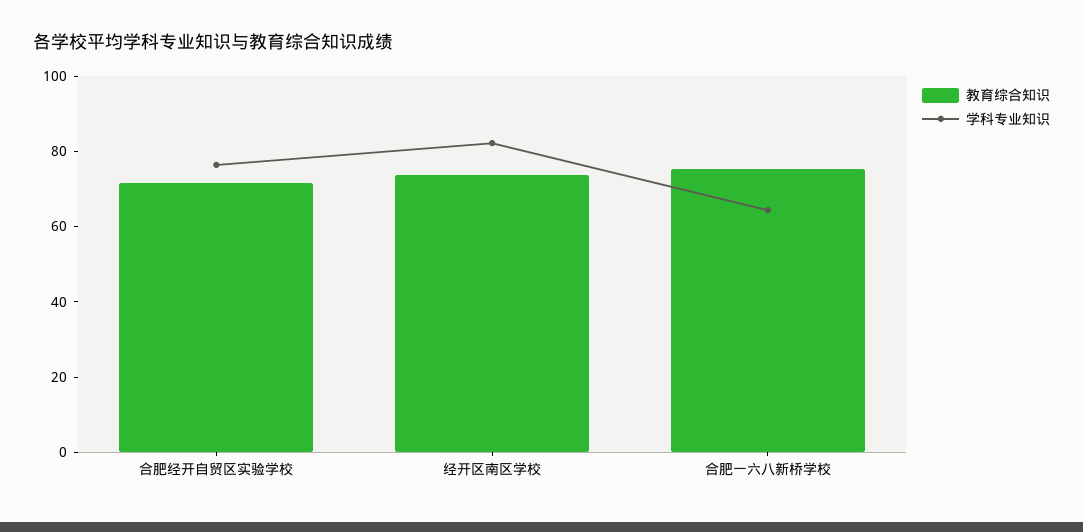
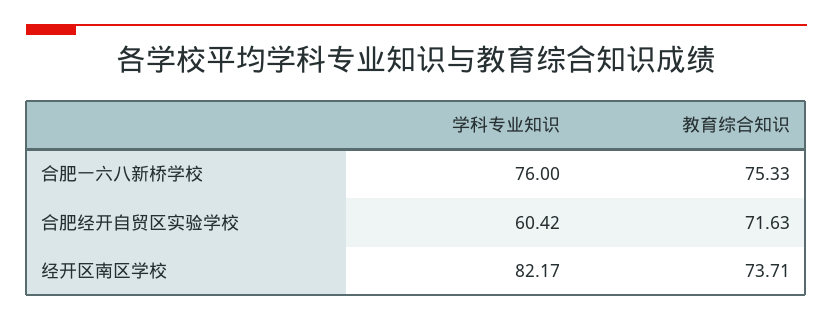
  {
    "教育综合知识": {
      "合肥经开自贸区实验学校": 71.63,
      "经开区南区学校": 73.71,
      "合肥一六八新桥学校": 75.33
    },
    "学科专业知识": {
-     "合肥经开自贸区实验学校": 75,
+     "合肥经开自贸区实验学校": 60.42,
      "经开区南区学校": 82.17,
-     "合肥一六八新桥学校": 65
+     "合肥一六八新桥学校": 76
    }
  }

